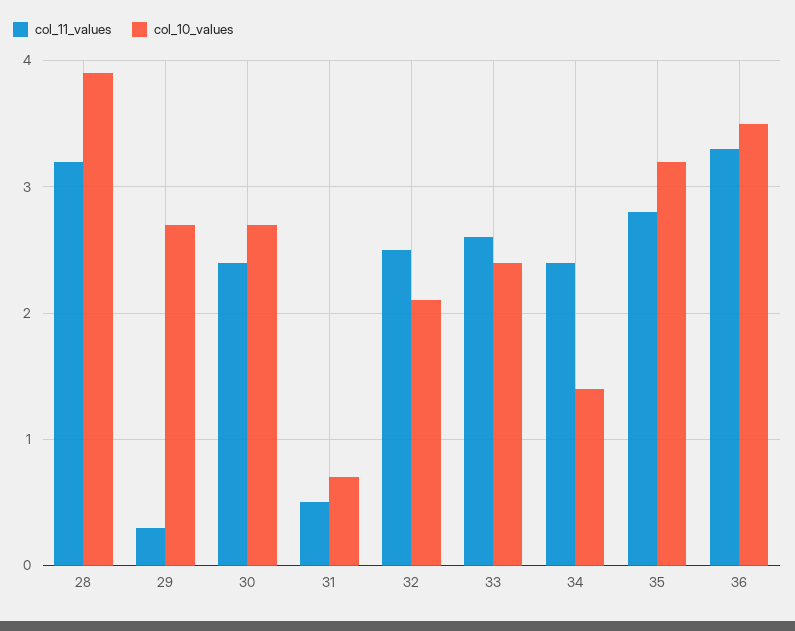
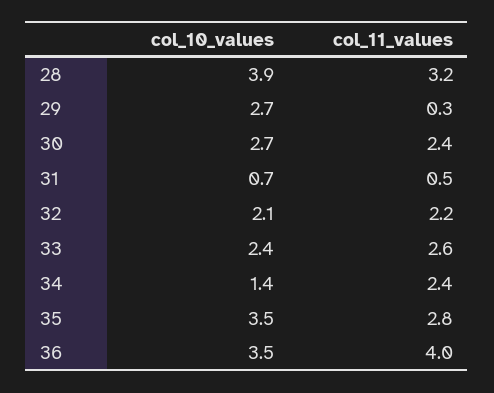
  {
    "col_11_values": {
      "28": 3.2,
      "29": 0.3,
      "30": 2.4,
      "31": 0.5,
-     "32": 2.5,
+     "32": 2.2,
      "33": 2.6,
      "34": 2.4,
      "35": 2.8,
-     "36": 3.3
+     "36": 4
    },
    "col_10_values": {
      "28": 3.9,
      "29": 2.7,
      "30": 2.7,
      "31": 0.7,
      "32": 2.1,
      "33": 2.4,
      "34": 1.4,
-     "35": 3.2,
+     "35": 3.5,
      "36": 3.5
    }
  }

